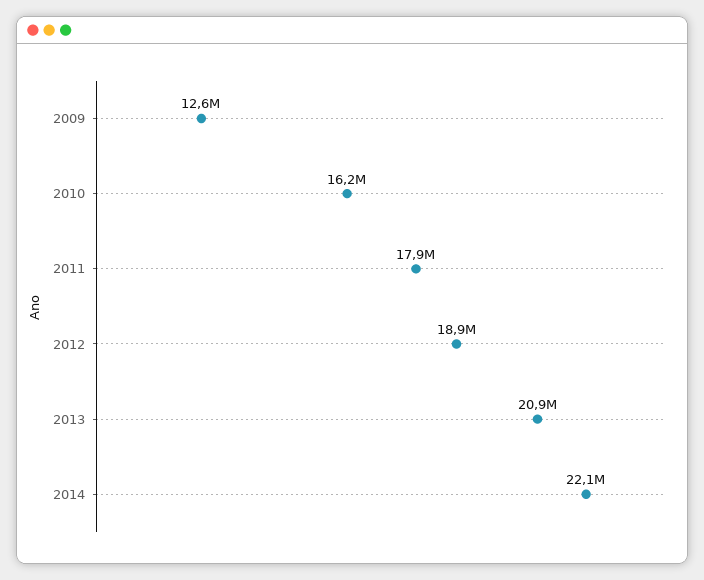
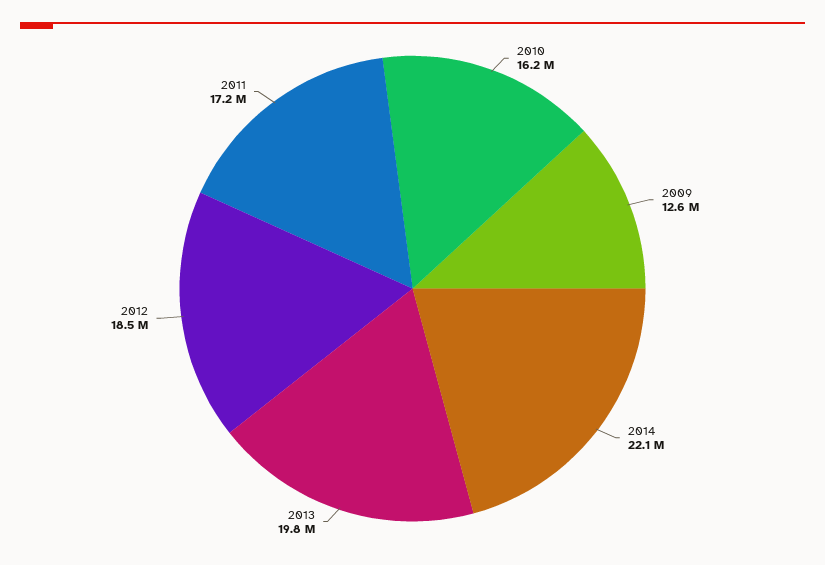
  {
    "2009": 12600000,
    "2010": 16200000,
-   "2011": 17900000,
+   "2011": 17200000,
-   "2012": 18900000,
+   "2012": 18500000,
-   "2013": 20900000,
+   "2013": 19800000,
    "2014": 22100000
  }

